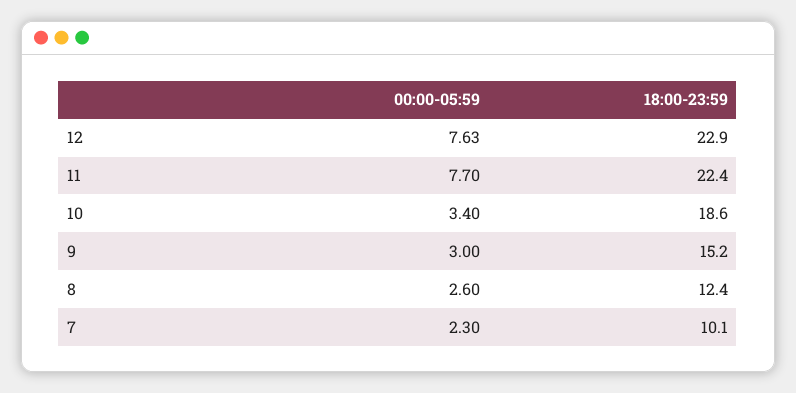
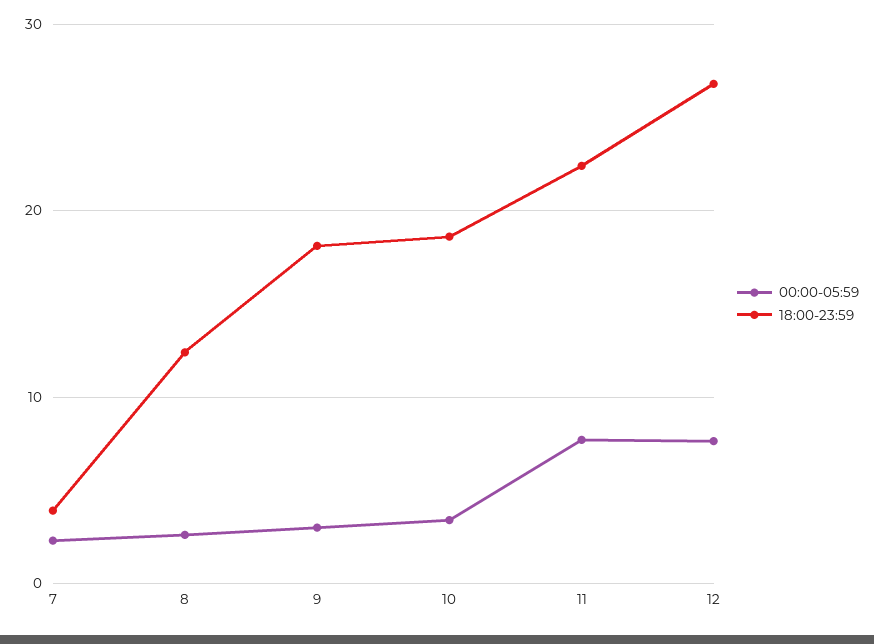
  {
    "00:00-05:59": {
      "12": 7.63,
      "11": 7.7,
      "10": 3.4,
      "9": 3,
      "8": 2.6,
      "7": 2.3
    },
    "18:00-23:59": {
-     "12": 22.9,
+     "12": 27,
      "11": 22.4,
      "10": 18.6,
-     "9": 15.2,
+     "9": 18,
      "8": 12.4,
-     "7": 10.1
+     "7": 4
    }
  }

